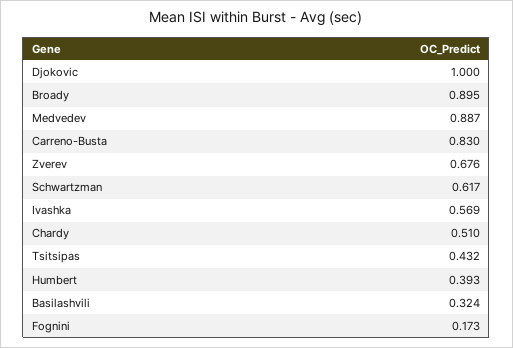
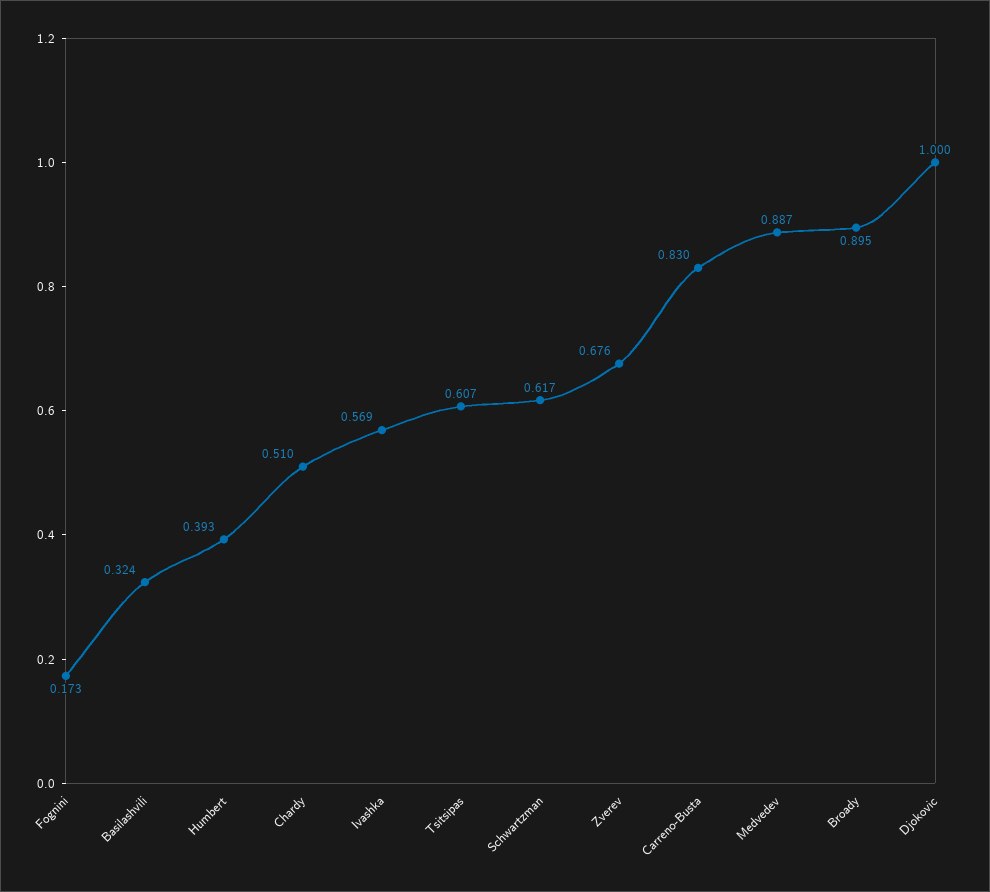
  {
    "Djokovic": 1,
    "Broady": 0.895,
    "Medvedev": 0.887,
    "Carreno-Busta": 0.83,
    "Zverev": 0.676,
    "Schwartzman": 0.617,
    "Ivashka": 0.569,
    "Chardy": 0.51,
-   "Tsitsipas": 0.432,
+   "Tsitsipas": 0.607,
    "Humbert": 0.393,
    "Basilashvili": 0.324,
    "Fognini": 0.173
  }

